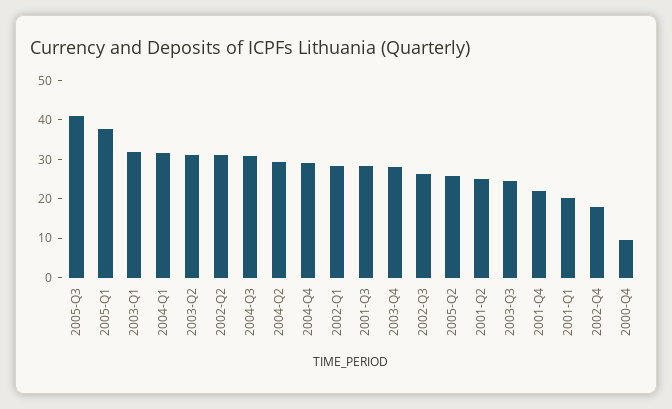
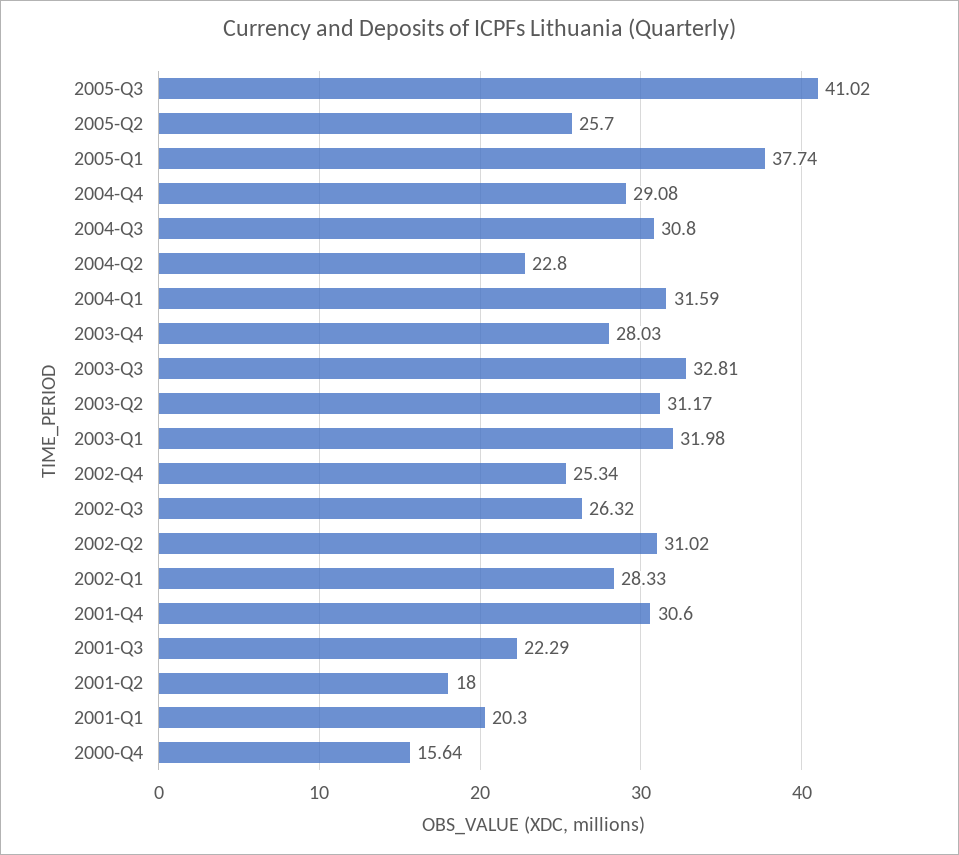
  {
    "2005-Q3": 41.02,
    "2005-Q1": 37.74,
    "2003-Q1": 31.98,
    "2004-Q1": 31.59,
    "2003-Q2": 31.17,
    "2002-Q2": 31.02,
    "2004-Q3": 30.8,
-   "2004-Q2": 30,
+   "2004-Q2": 22.8,
    "2004-Q4": 29.08,
    "2002-Q1": 28.33,
-   "2001-Q3": 27.5,
+   "2001-Q3": 22.29,
    "2003-Q4": 28.03,
    "2002-Q3": 26.32,
    "2005-Q2": 25.7,
-   "2001-Q2": 25,
+   "2001-Q2": 18,
-   "2003-Q3": 25,
+   "2003-Q3": 32.81,
-   "2001-Q4": 22.5,
+   "2001-Q4": 30.6,
    "2001-Q1": 20.3,
-   "2002-Q4": 17.5,
+   "2002-Q4": 25.34,
-   "2000-Q4": 10
+   "2000-Q4": 15.64
  }

